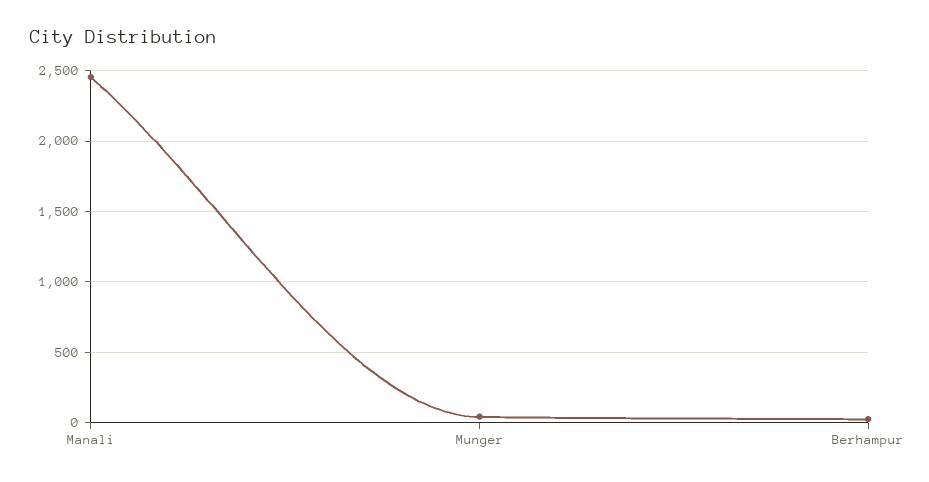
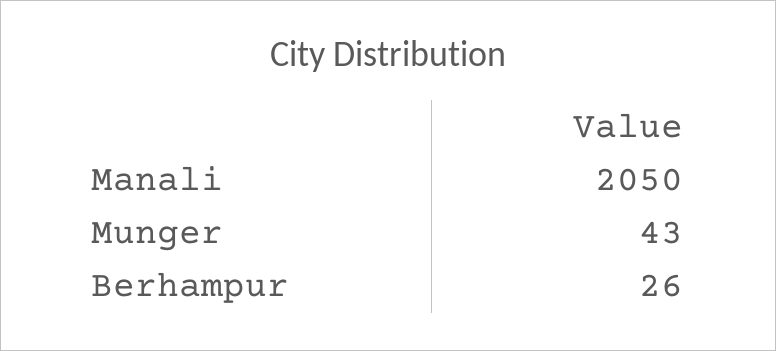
  {
-   "Manali": 2450,
+   "Manali": 2050,
    "Munger": 43,
    "Berhampur": 26
  }

